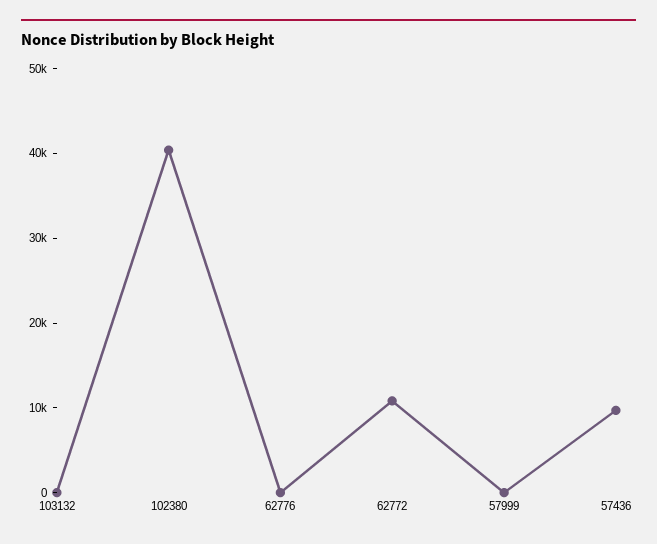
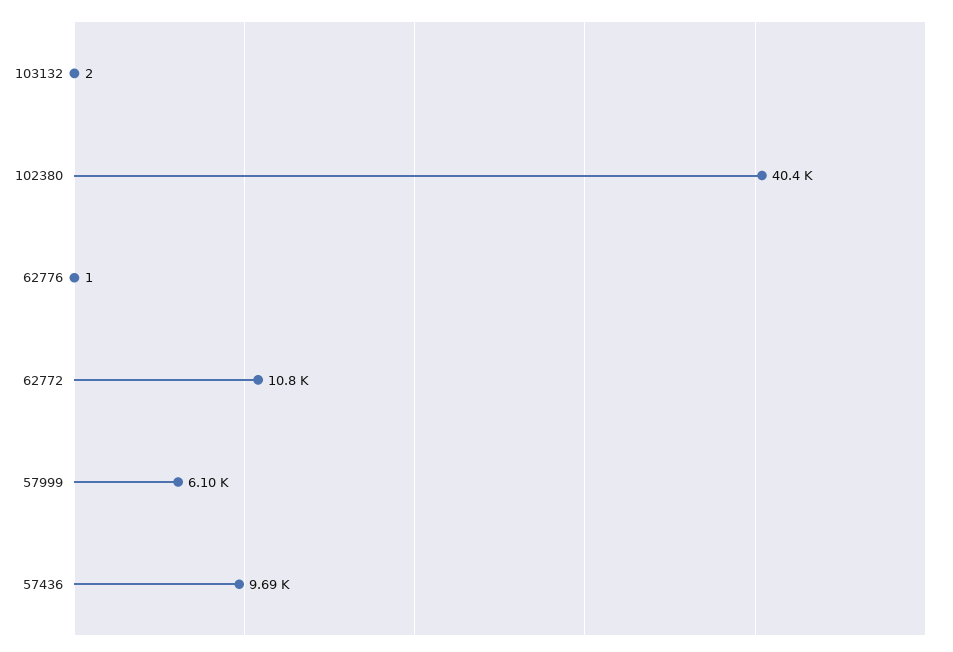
  {
    "103132": 2,
    "102380": 40400,
    "62776": 1,
    "62772": 10800,
-   "57999": 0,
+   "57999": 6100,
    "57436": 9690
  }

